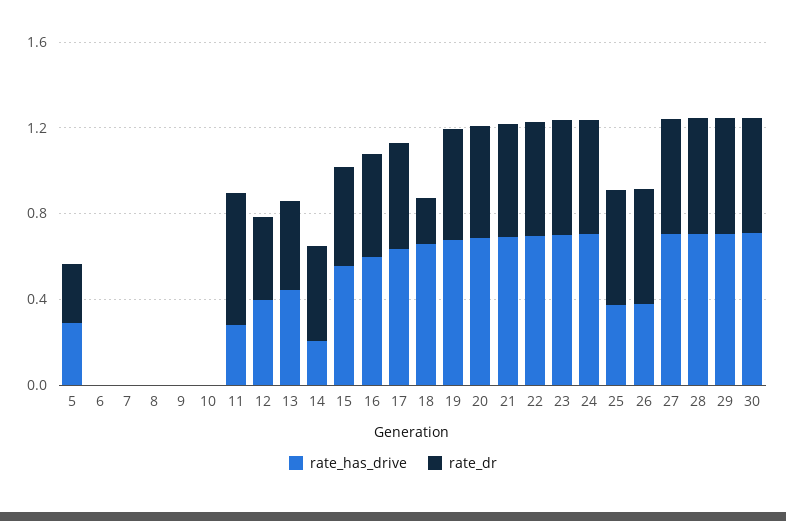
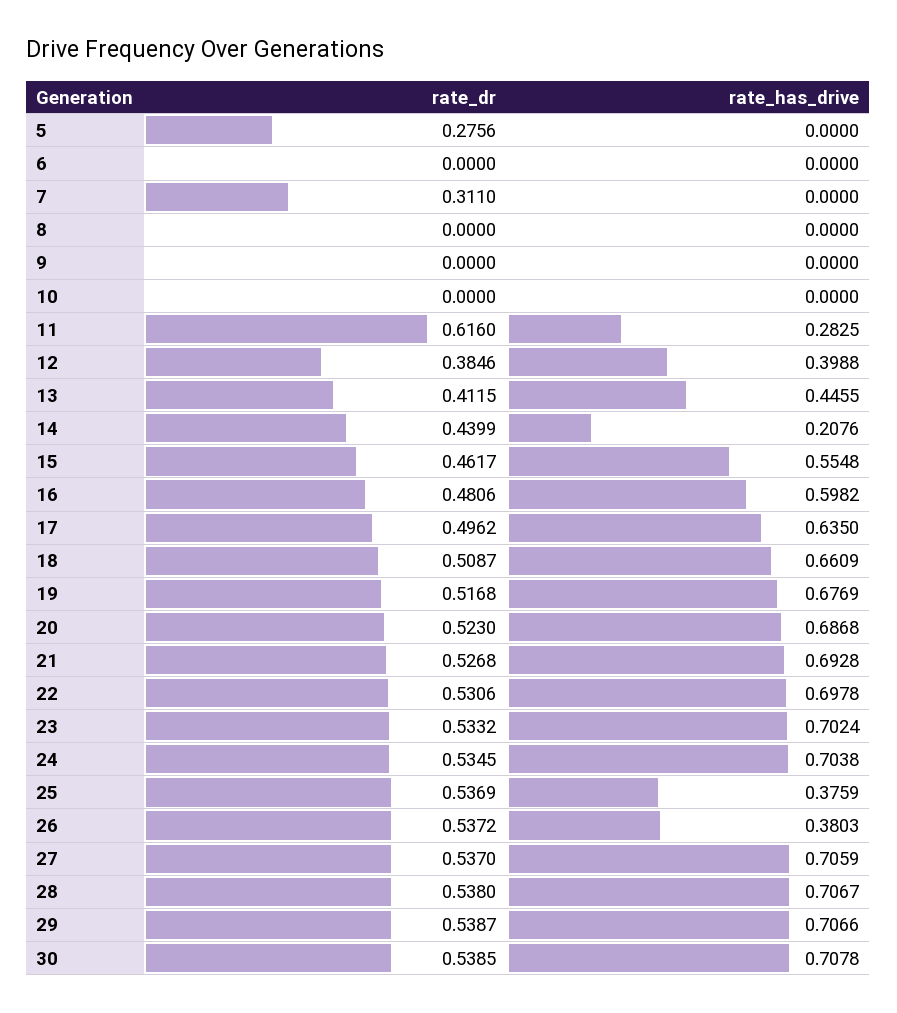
  {
    "rate_has_drive": {
-     "5": 0.3,
+     "5": 0,
      "6": 0,
      "7": 0,
      "8": 0,
      "9": 0,
      "10": 0,
      "11": 0.2825,
      "12": 0.3988,
      "13": 0.4455,
      "14": 0.2076,
      "15": 0.5548,
      "16": 0.5982,
      "17": 0.635,
      "18": 0.6609,
      "19": 0.6769,
      "20": 0.6868,
      "21": 0.6928,
      "22": 0.6978,
      "23": 0.7024,
      "24": 0.7038,
      "25": 0.3759,
      "26": 0.3803,
      "27": 0.7059,
      "28": 0.7067,
      "29": 0.7066,
      "30": 0.7078
    },
    "rate_dr": {
      "5": 0.2756,
      "6": 0,
-     "7": 0,
+     "7": 0.311,
      "8": 0,
      "9": 0,
      "10": 0,
      "11": 0.616,
      "12": 0.3846,
      "13": 0.4115,
      "14": 0.4399,
      "15": 0.4617,
      "16": 0.4806,
      "17": 0.4962,
-     "18": 0.2,
+     "18": 0.5087,
      "19": 0.5168,
      "20": 0.523,
      "21": 0.5268,
      "22": 0.5306,
      "23": 0.5332,
      "24": 0.5345,
      "25": 0.5369,
      "26": 0.5372,
      "27": 0.537,
      "28": 0.538,
      "29": 0.5387,
      "30": 0.5385
    }
  }

